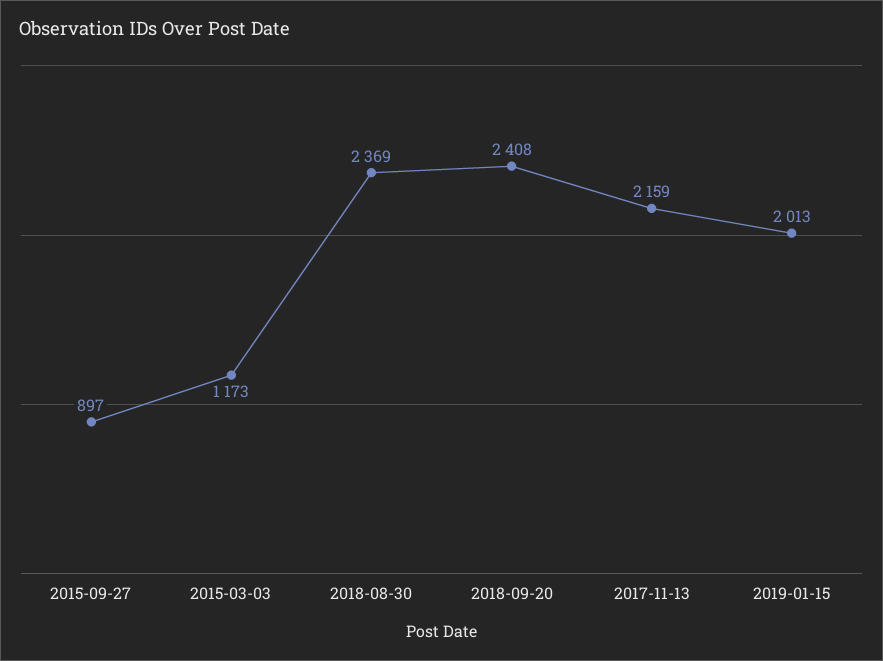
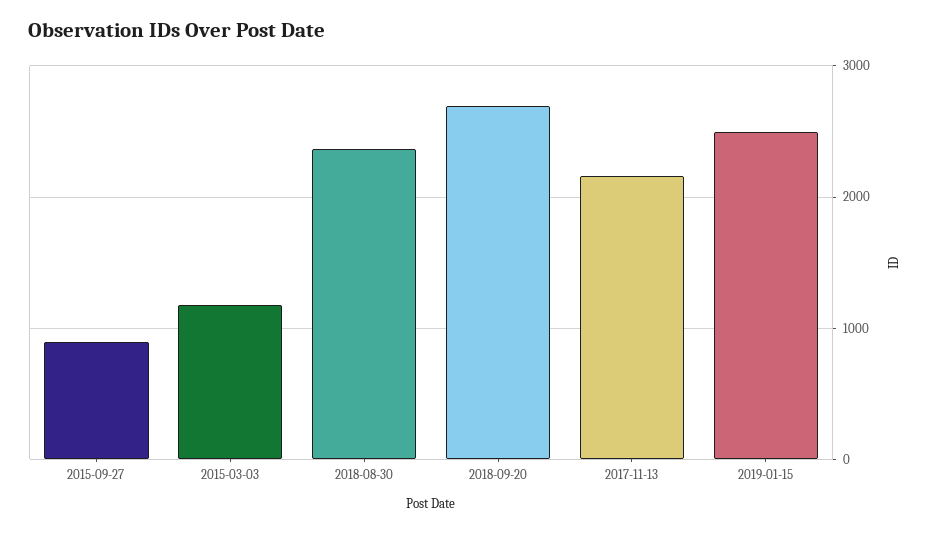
  {
    "2015-09-27": 897,
    "2015-03-03": 1173,
    "2018-08-30": 2369,
-   "2018-09-20": 2408,
+   "2018-09-20": 2700,
    "2017-11-13": 2159,
-   "2019-01-15": 2013
+   "2019-01-15": 2500
  }

